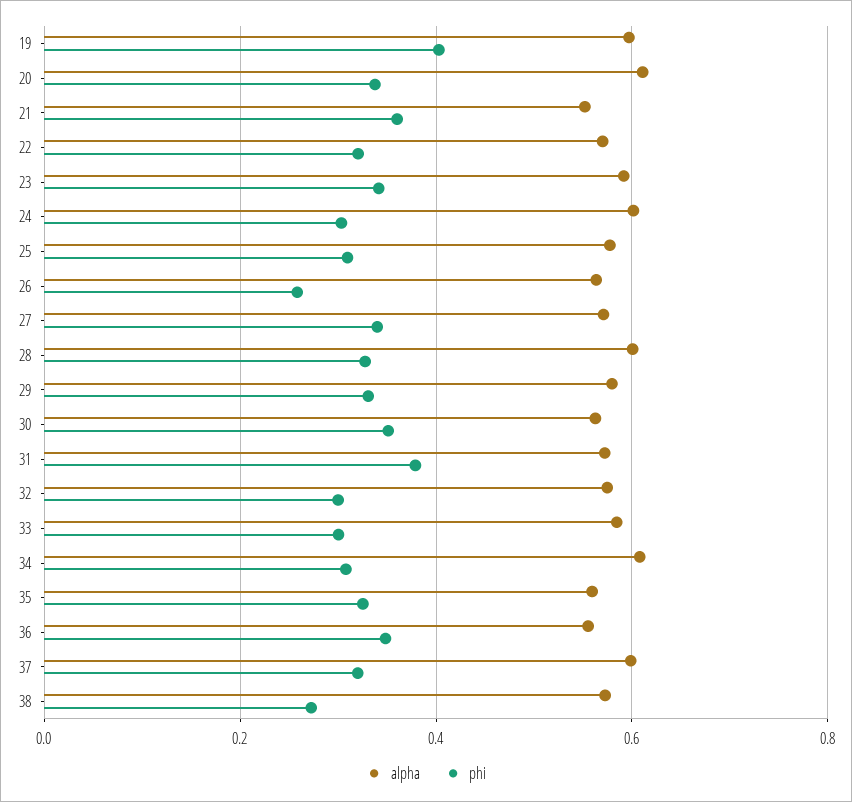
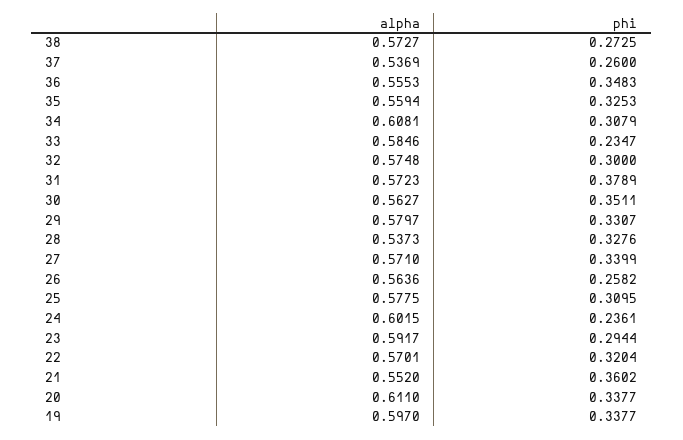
  {
    "alpha": {
      "19": 0.597,
      "20": 0.611,
      "21": 0.552,
      "22": 0.5701,
      "23": 0.5917,
      "24": 0.6015,
      "25": 0.5775,
      "26": 0.5636,
      "27": 0.571,
-     "28": 0.6,
+     "28": 0.5373,
      "29": 0.5797,
      "30": 0.5627,
      "31": 0.5723,
      "32": 0.5748,
      "33": 0.5846,
      "34": 0.6081,
      "35": 0.5594,
      "36": 0.5553,
-     "37": 0.6,
+     "37": 0.5369,
      "38": 0.5727
    },
    "phi": {
-     "19": 0.4,
+     "19": 0.3377,
      "20": 0.3377,
      "21": 0.3602,
      "22": 0.3204,
-     "23": 0.34,
+     "23": 0.2944,
-     "24": 0.3,
+     "24": 0.2361,
      "25": 0.3095,
      "26": 0.2582,
      "27": 0.3399,
      "28": 0.3276,
      "29": 0.3307,
      "30": 0.3511,
      "31": 0.3789,
      "32": 0.3,
-     "33": 0.3,
+     "33": 0.2347,
      "34": 0.3079,
      "35": 0.3253,
      "36": 0.3483,
-     "37": 0.32,
+     "37": 0.26,
      "38": 0.2725
    }
  }

